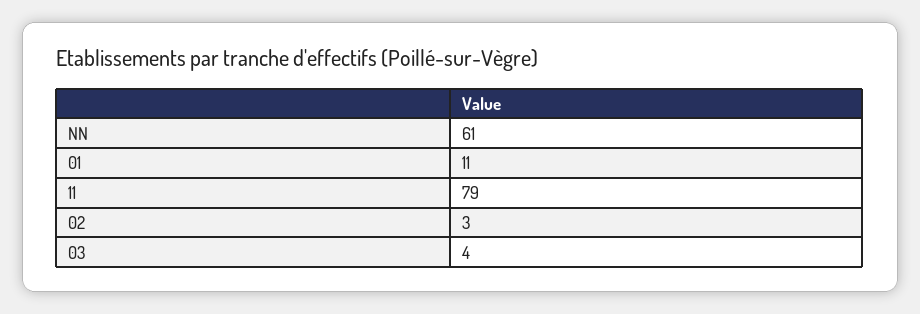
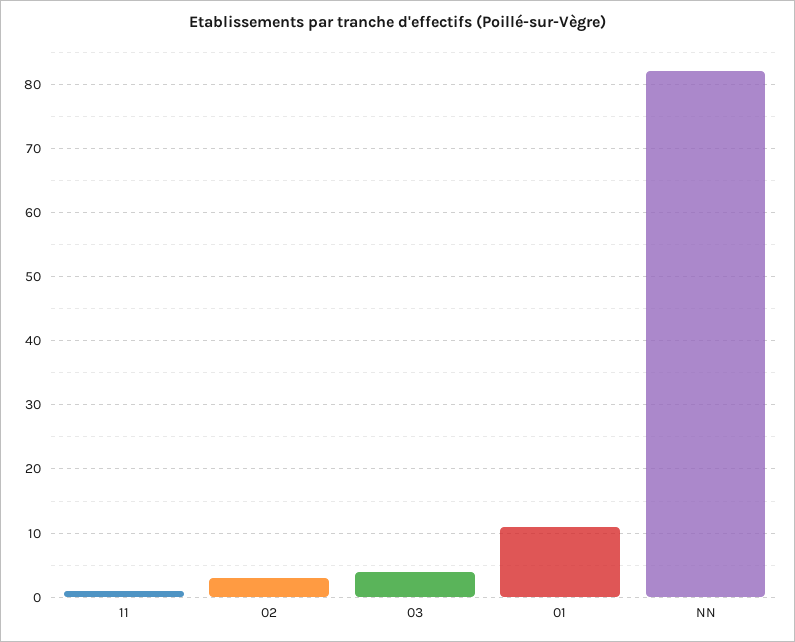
  {
-   "NN": 61,
+   "NN": 82,
    "01": 11,
-   "11": 79,
+   "11": 1,
    "02": 3,
    "03": 4
  }

